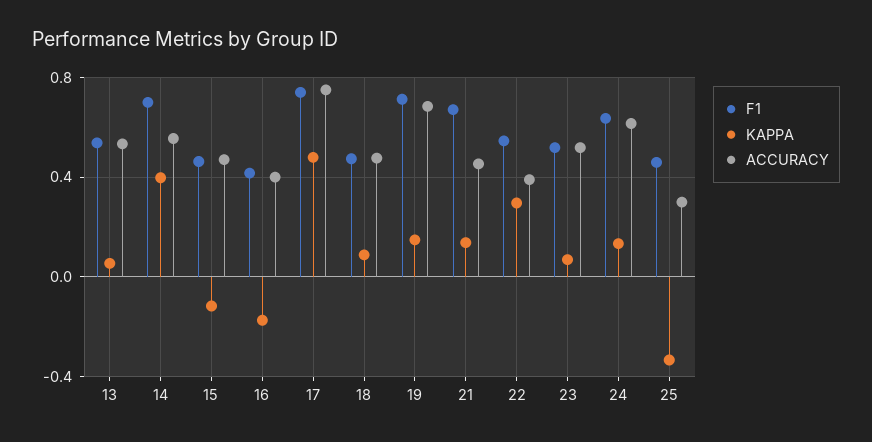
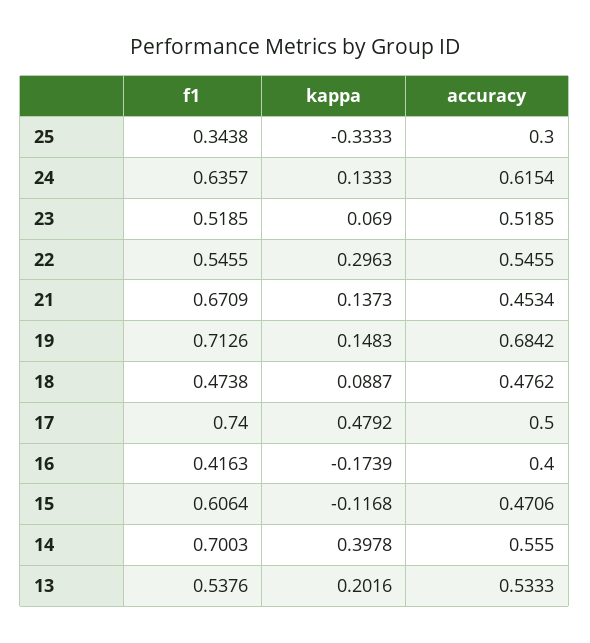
  {
    "F1": {
      "13": 0.5376,
      "14": 0.7003,
-     "15": 0.45,
+     "15": 0.6064,
      "16": 0.4163,
      "17": 0.74,
      "18": 0.4738,
      "19": 0.7126,
      "21": 0.6709,
      "22": 0.5455,
      "23": 0.5185,
      "24": 0.6357,
-     "25": 0.45
+     "25": 0.3438
    },
    "KAPPA": {
-     "13": 0.05,
+     "13": 0.2016,
      "14": 0.3978,
      "15": -0.1168,
      "16": -0.1739,
      "17": 0.4792,
      "18": 0.0887,
      "19": 0.1483,
      "21": 0.1373,
      "22": 0.2963,
      "23": 0.069,
      "24": 0.1333,
      "25": -0.3333
    },
    "ACCURACY": {
      "13": 0.5333,
      "14": 0.555,
      "15": 0.4706,
      "16": 0.4,
-     "17": 0.75,
+     "17": 0.5,
      "18": 0.4762,
      "19": 0.6842,
      "21": 0.4534,
-     "22": 0.4,
+     "22": 0.5455,
      "23": 0.5185,
      "24": 0.6154,
      "25": 0.3
    }
  }

